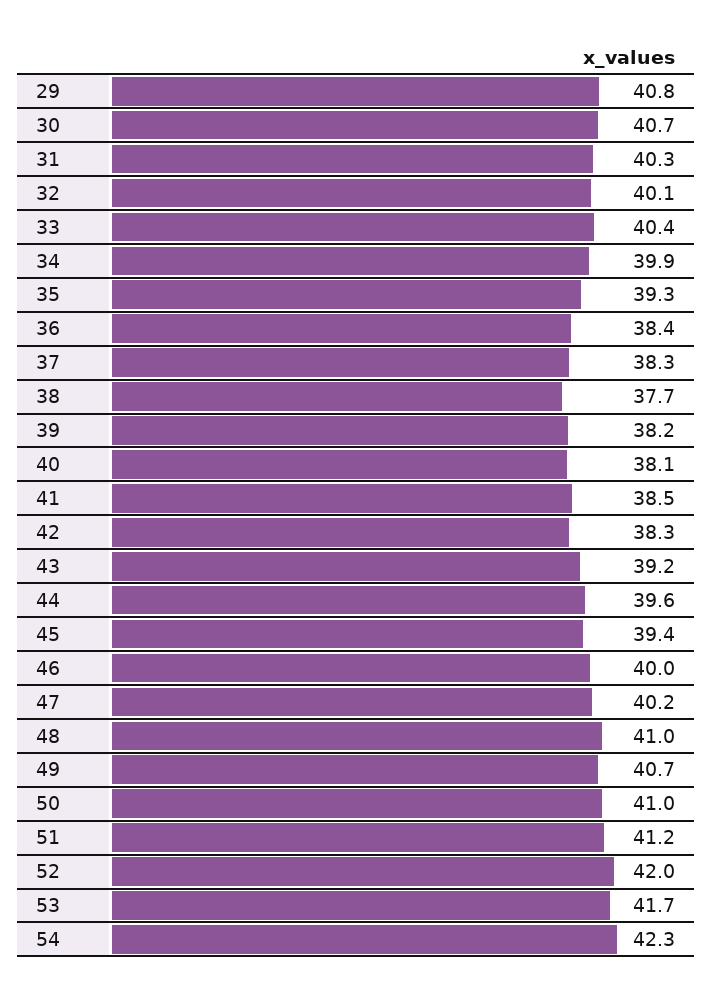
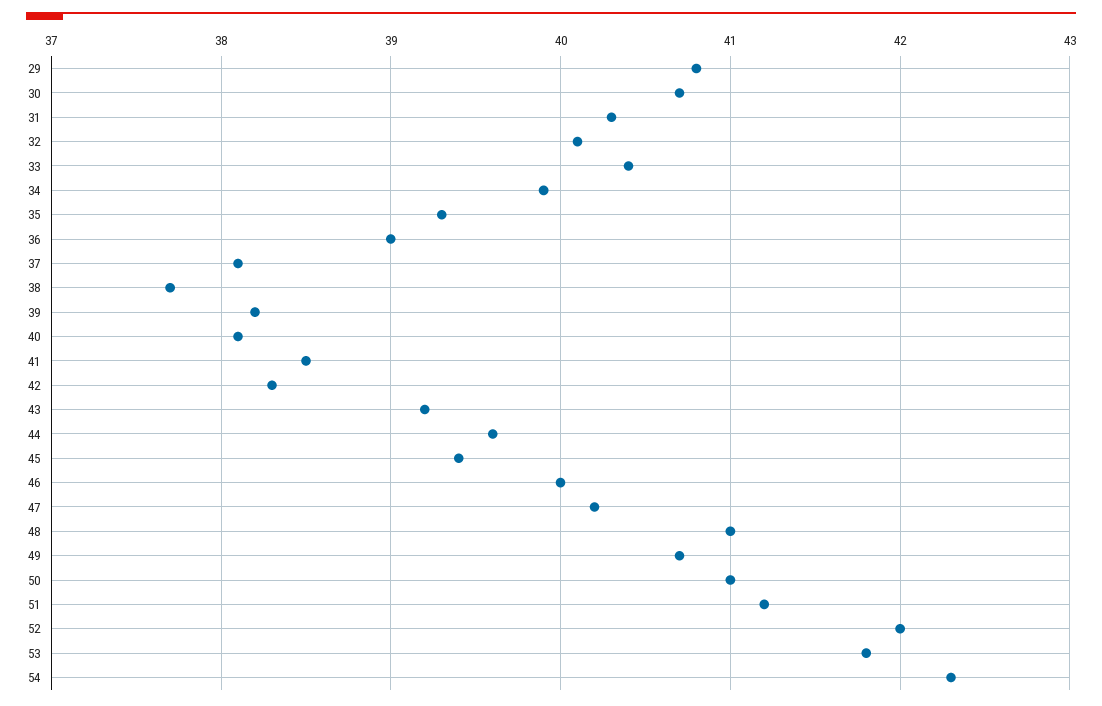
  {
    "29": 40.8,
    "30": 40.7,
    "31": 40.3,
    "32": 40.1,
    "33": 40.4,
    "34": 39.9,
    "35": 39.3,
-   "36": 38.4,
+   "36": 39,
-   "37": 38.3,
+   "37": 38.1,
    "38": 37.7,
    "39": 38.2,
    "40": 38.1,
    "41": 38.5,
    "42": 38.3,
    "43": 39.2,
    "44": 39.6,
    "45": 39.4,
    "46": 40,
    "47": 40.2,
    "48": 41,
    "49": 40.7,
    "50": 41,
    "51": 41.2,
    "52": 42,
-   "53": 41.7,
+   "53": 41.8,
    "54": 42.3
  }

